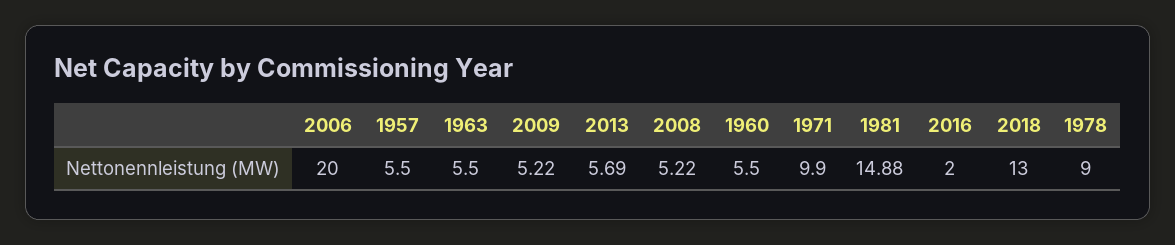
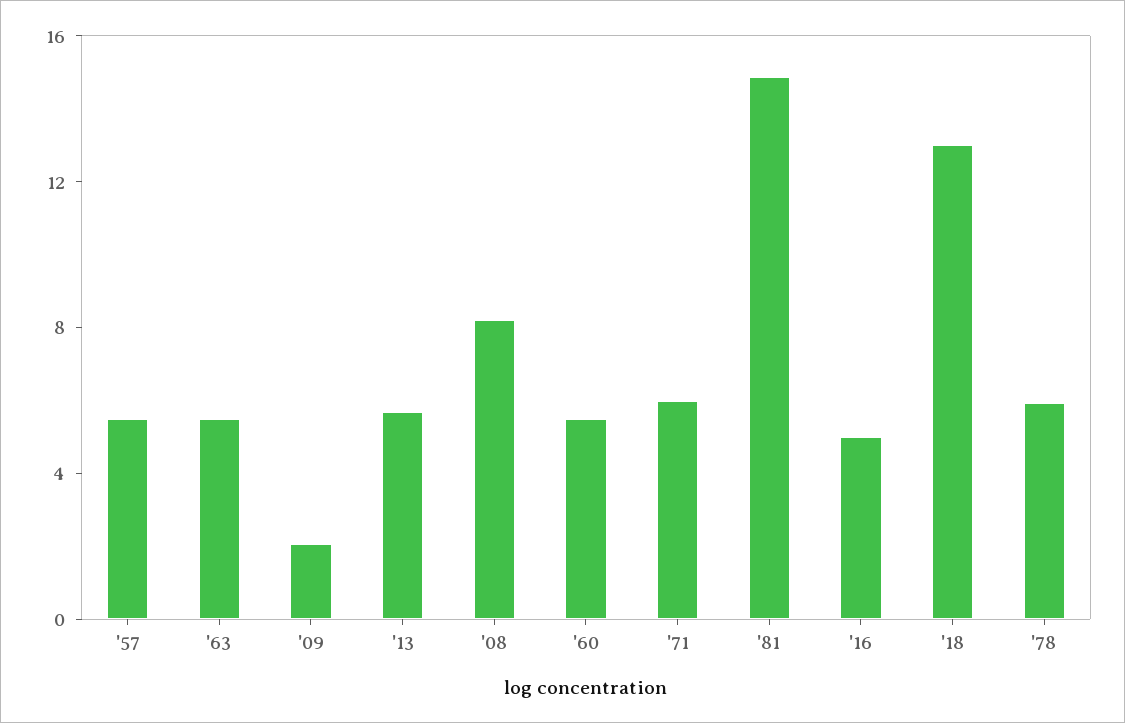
  {
-   "2006": 20,
    "1957": 5.5,
    "1963": 5.5,
-   "2009": 5.22,
+   "2009": 2,
    "2013": 5.69,
-   "2008": 5.22,
+   "2008": 8,
    "1960": 5.5,
-   "1971": 9.9,
+   "1971": 6,
    "1981": 14.88,
-   "2016": 2,
+   "2016": 5,
    "2018": 13,
-   "1978": 9
+   "1978": 6
  }

